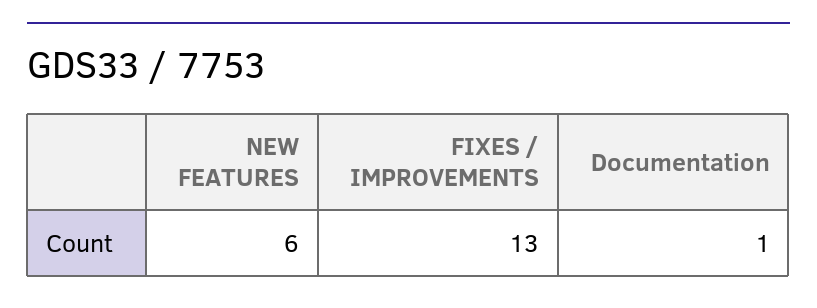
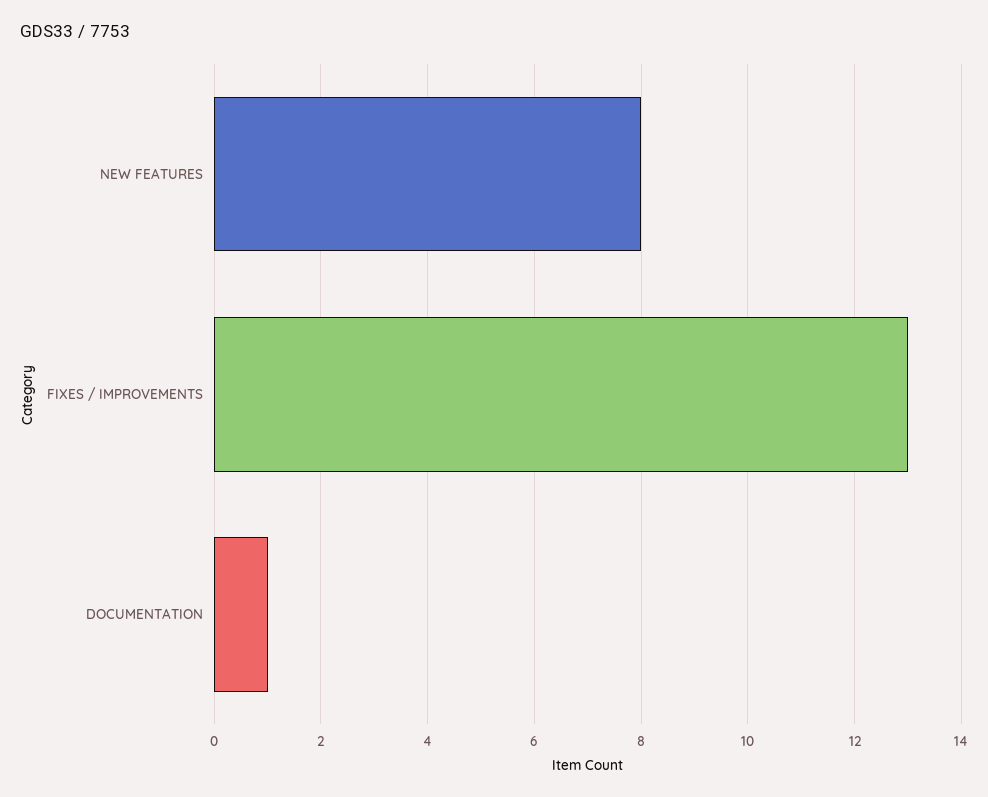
  {
-   "NEW FEATURES": 6,
+   "NEW FEATURES": 8,
    "FIXES / IMPROVEMENTS": 13,
    "Documentation": 1
  }

